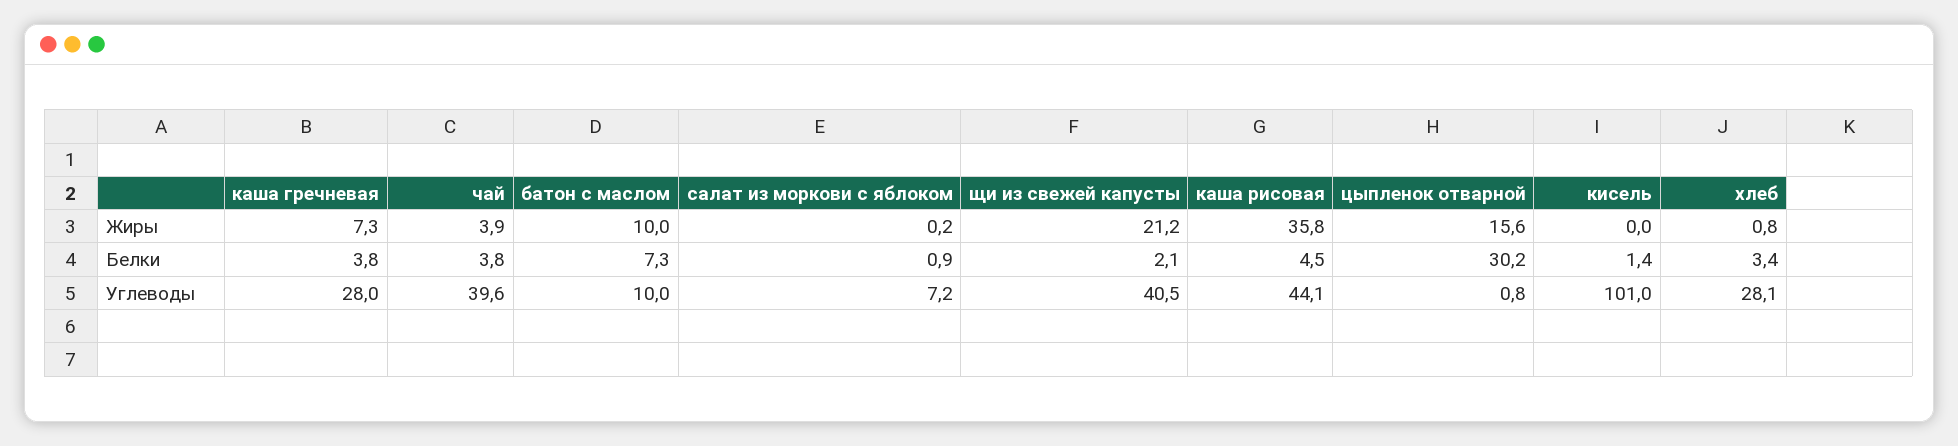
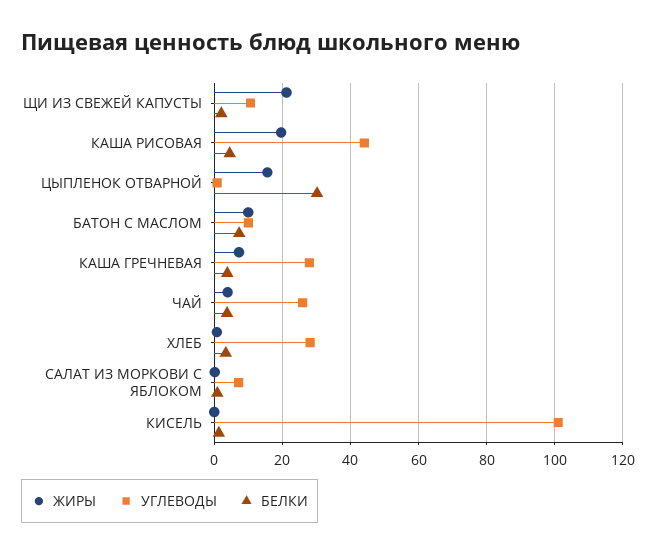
  {
    "Жиры": {
      "каша гречневая": 7.3,
      "чай": 3.9,
      "батон с маслом": 10,
      "салат из моркови с яблоком": 0.2,
      "щи из свежей капусты": 21.2,
-     "каша рисовая": 35.8,
+     "каша рисовая": 20,
      "цыпленок отварной": 15.6,
      "кисель": 0,
      "хлеб": 0.8
    },
    "Белки": {
      "каша гречневая": 3.8,
      "чай": 3.8,
      "батон с маслом": 7.3,
      "салат из моркови с яблоком": 0.9,
      "щи из свежей капусты": 2.1,
      "каша рисовая": 4.5,
      "цыпленок отварной": 30.2,
      "кисель": 1.4,
      "хлеб": 3.4
    },
    "Углеводы": {
      "каша гречневая": 28,
-     "чай": 39.6,
+     "чай": 26,
      "батон с маслом": 10,
      "салат из моркови с яблоком": 7.2,
-     "щи из свежей капусты": 40.5,
+     "щи из свежей капусты": 10,
      "каша рисовая": 44.1,
      "цыпленок отварной": 0.8,
      "кисель": 101,
      "хлеб": 28.1
    }
  }

